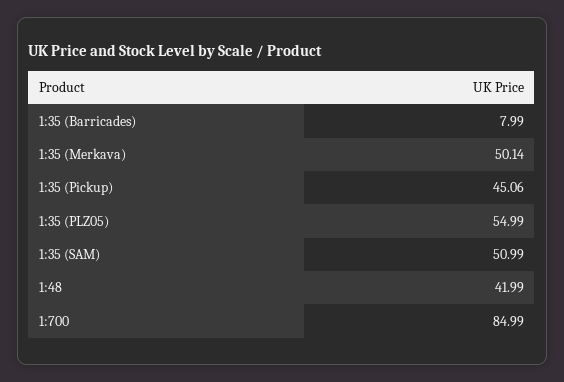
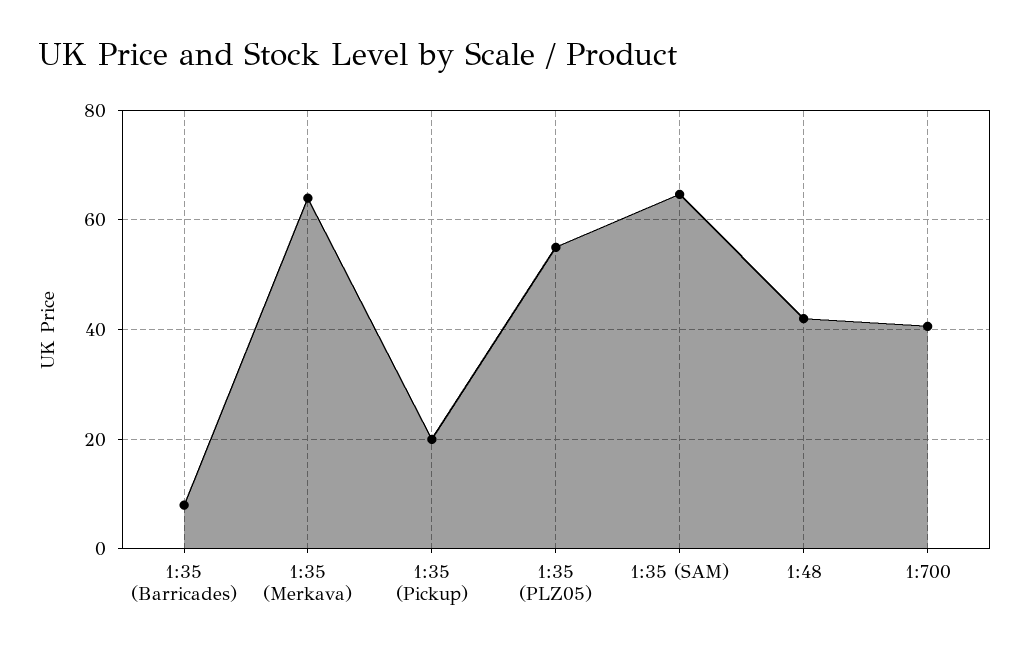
  {
    "1:35 (Barricades)": 7.99,
-   "1:35 (Merkava)": 50.14,
+   "1:35 (Merkava)": 64,
-   "1:35 (Pickup)": 45.06,
+   "1:35 (Pickup)": 20,
    "1:35 (PLZ05)": 54.99,
-   "1:35 (SAM)": 50.99,
+   "1:35 (SAM)": 64,
    "1:48": 41.99,
-   "1:700": 84.99
+   "1:700": 40
  }

